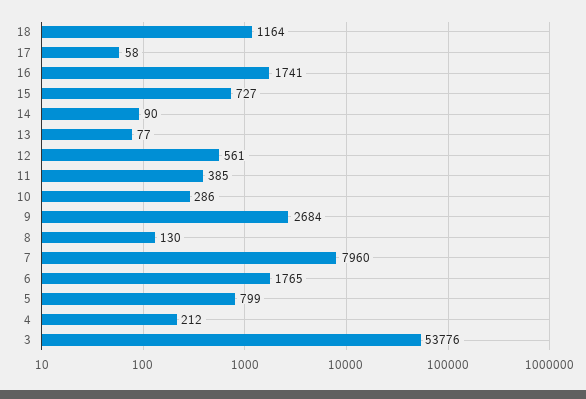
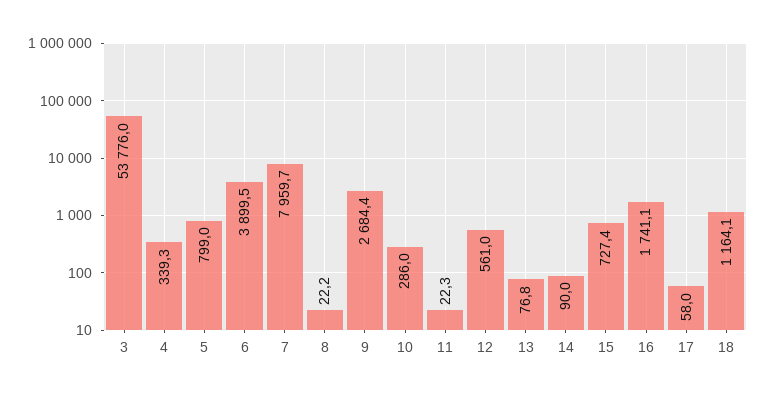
  {
    "18": 1164.1,
    "17": 58,
    "16": 1741.1,
    "15": 727.4,
    "14": 90,
    "13": 76.8,
    "12": 561,
-   "11": 385,
+   "11": 22.3,
    "10": 286,
    "9": 2684.4,
-   "8": 130,
+   "8": 22.2,
    "7": 7959.7,
-   "6": 1765,
+   "6": 3899.5,
    "5": 799,
-   "4": 212,
+   "4": 339.3,
    "3": 53776
  }

